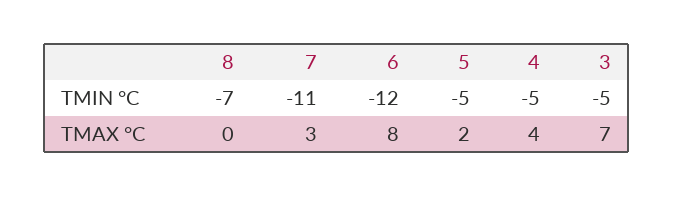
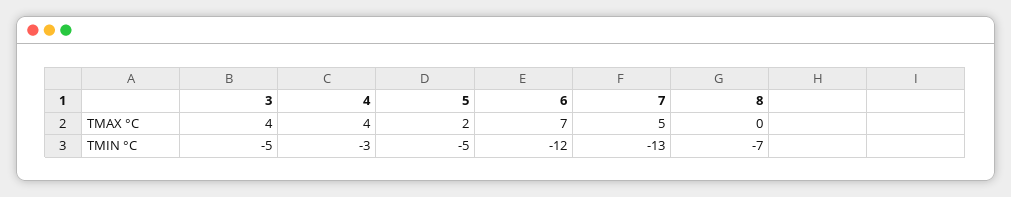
  {
    "8": {
      "TMIN °C": -7,
      "TMAX °C": 0
    },
    "7": {
-     "TMIN °C": -11,
+     "TMIN °C": -13,
-     "TMAX °C": 3
+     "TMAX °C": 5
    },
    "6": {
      "TMIN °C": -12,
-     "TMAX °C": 8
+     "TMAX °C": 7
    },
    "5": {
      "TMIN °C": -5,
      "TMAX °C": 2
    },
    "4": {
-     "TMIN °C": -5,
+     "TMIN °C": -3,
      "TMAX °C": 4
    },
    "3": {
      "TMIN °C": -5,
-     "TMAX °C": 7
+     "TMAX °C": 4
    }
  }

